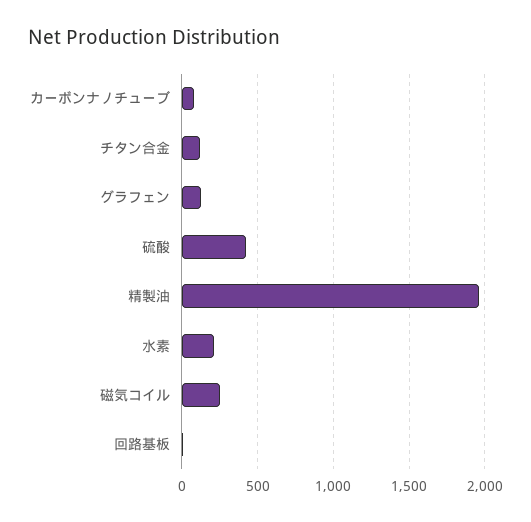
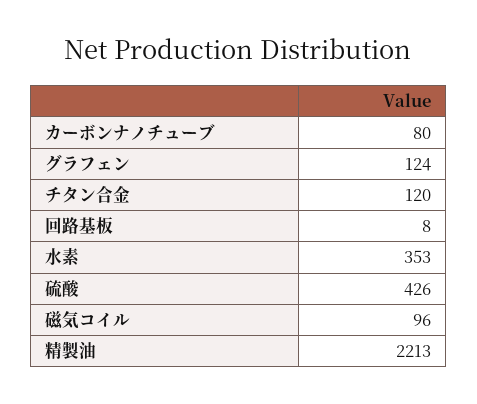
  {
    "カーボンナノチューブ": 80,
    "チタン合金": 120,
    "グラフェン": 124,
    "硫酸": 426,
-   "精製油": 1950,
+   "精製油": 2213,
-   "水素": 200,
+   "水素": 353,
-   "磁気コイル": 250,
+   "磁気コイル": 96,
    "回路基板": 8
  }

